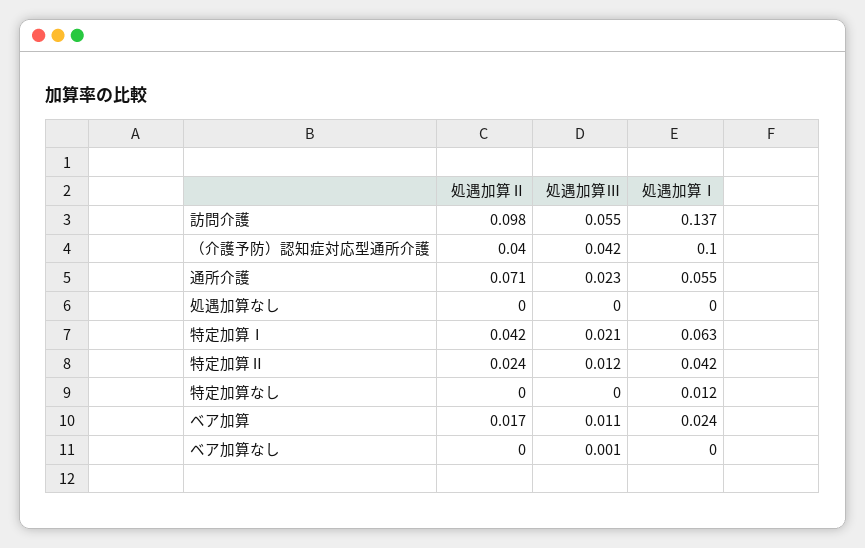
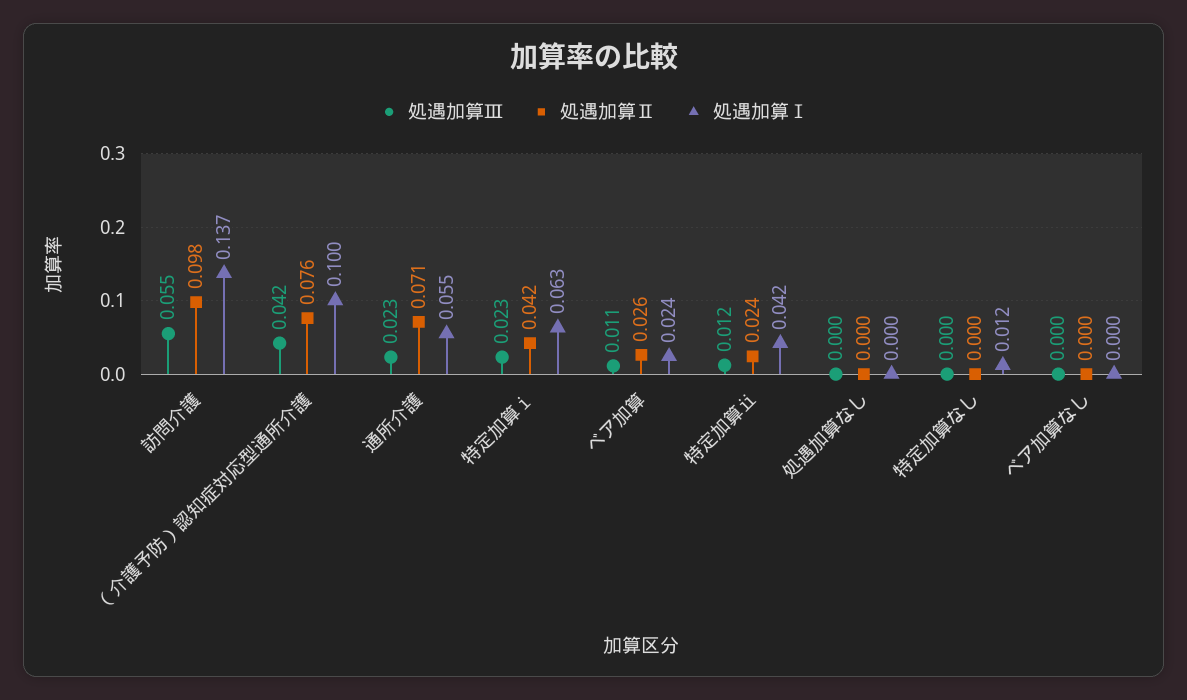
  {
    "処遇加算Ⅱ": {
      "訪問介護": 0.098,
-     "（介護予防）認知症対応型通所介護": 0.04,
+     "（介護予防）認知症対応型通所介護": 0.076,
      "通所介護": 0.071,
      "処遇加算なし": 0,
      "特定加算Ⅰ": 0.042,
      "特定加算Ⅱ": 0.024,
      "特定加算なし": 0,
-     "ベア加算": 0.017,
+     "ベア加算": 0.026,
      "ベア加算なし": 0
    },
    "処遇加算Ⅲ": {
      "訪問介護": 0.055,
      "（介護予防）認知症対応型通所介護": 0.042,
      "通所介護": 0.023,
      "処遇加算なし": 0,
-     "特定加算Ⅰ": 0.021,
+     "特定加算Ⅰ": 0.023,
      "特定加算Ⅱ": 0.012,
      "特定加算なし": 0,
      "ベア加算": 0.011,
-     "ベア加算なし": 0.001
+     "ベア加算なし": 0
    },
    "処遇加算Ⅰ": {
      "訪問介護": 0.137,
      "（介護予防）認知症対応型通所介護": 0.1,
      "通所介護": 0.055,
      "処遇加算なし": 0,
      "特定加算Ⅰ": 0.063,
      "特定加算Ⅱ": 0.042,
      "特定加算なし": 0.012,
      "ベア加算": 0.024,
      "ベア加算なし": 0
    }
  }

